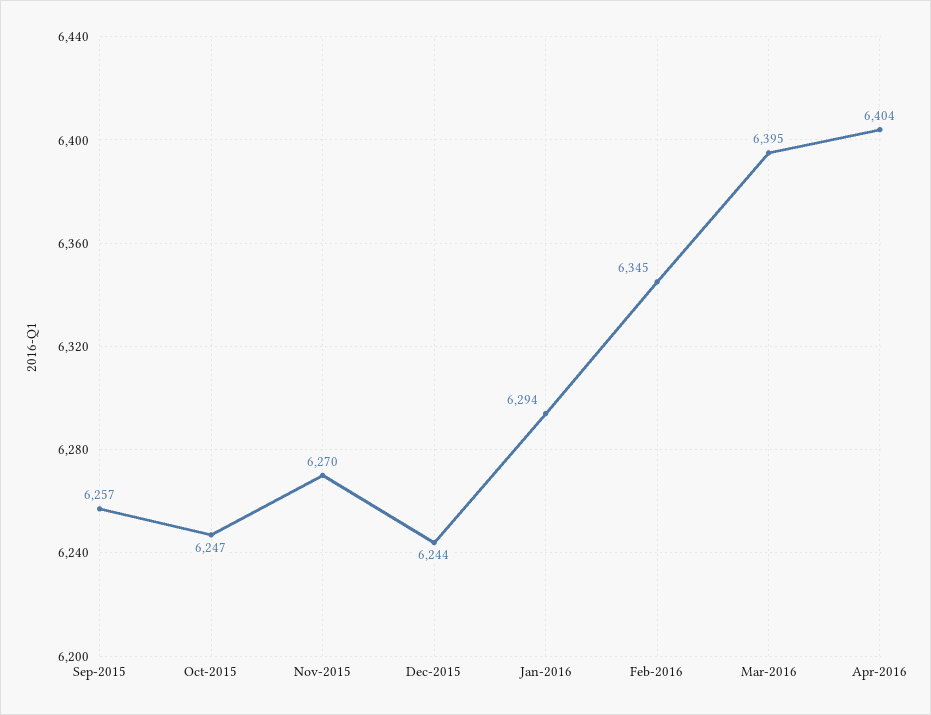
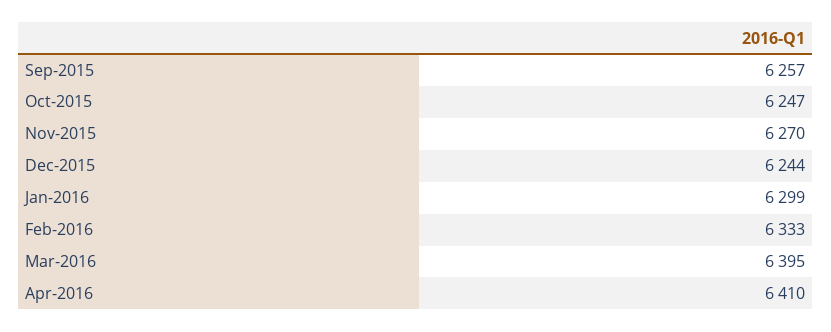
  {
    "Sep-2015": 6257,
    "Oct-2015": 6247,
    "Nov-2015": 6270,
    "Dec-2015": 6244,
-   "Jan-2016": 6294,
+   "Jan-2016": 6299,
-   "Feb-2016": 6345,
+   "Feb-2016": 6333,
    "Mar-2016": 6395,
-   "Apr-2016": 6404
+   "Apr-2016": 6410
  }

